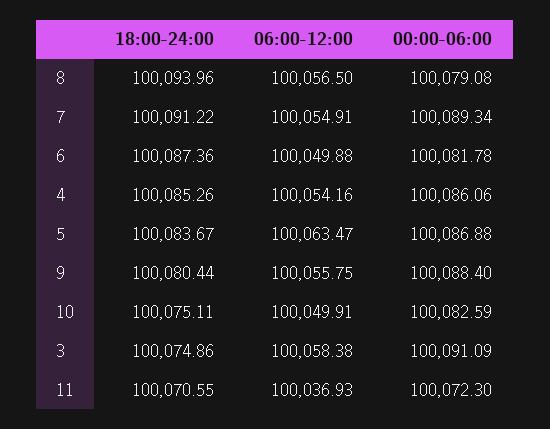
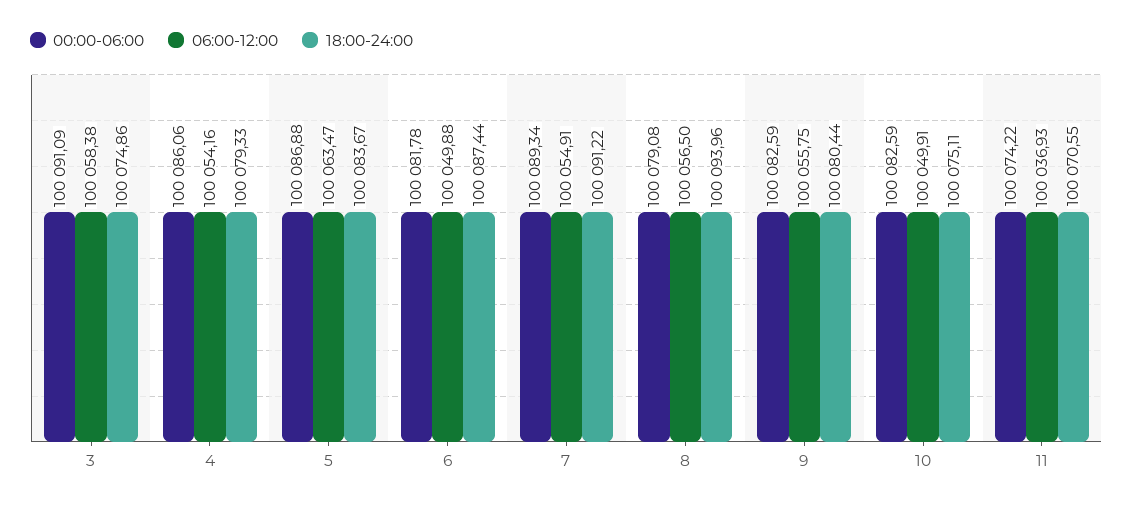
  {
    "18:00-24:00": {
      "8": 100093.96,
      "7": 100091.22,
-     "6": 100087.36,
+     "6": 100087.44,
-     "4": 100085.26,
+     "4": 100079.33,
      "5": 100083.67,
      "9": 100080.44,
      "10": 100075.11,
      "3": 100074.86,
      "11": 100070.55
    },
    "06:00-12:00": {
      "8": 100056.5,
      "7": 100054.91,
      "6": 100049.88,
      "4": 100054.16,
      "5": 100063.47,
      "9": 100055.75,
      "10": 100049.91,
      "3": 100058.38,
      "11": 100036.93
    },
    "00:00-06:00": {
      "8": 100079.08,
      "7": 100089.34,
      "6": 100081.78,
      "4": 100086.06,
      "5": 100086.88,
-     "9": 100088.4,
+     "9": 100082.59,
      "10": 100082.59,
      "3": 100091.09,
-     "11": 100072.3
+     "11": 100074.22
    }
  }

